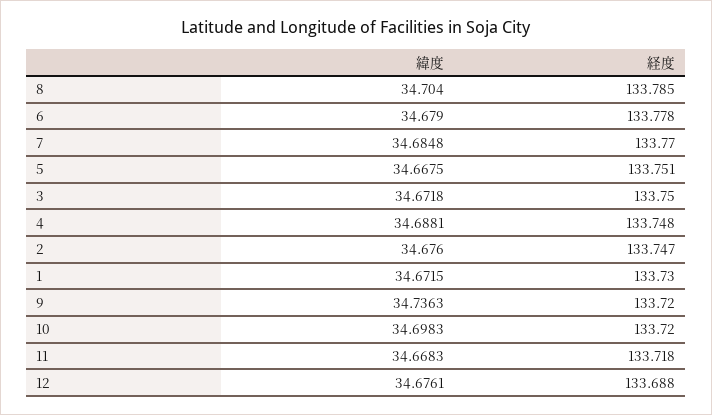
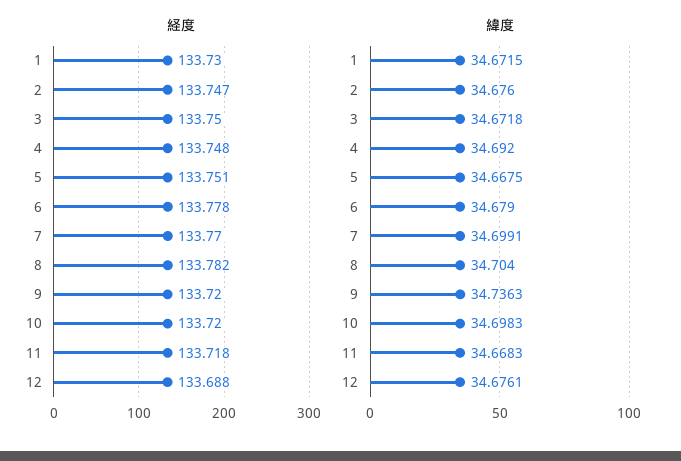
  {
    "緯度": {
      "8": 34.704,
      "6": 34.679,
-     "7": 34.6848,
+     "7": 34.6991,
      "5": 34.6675,
      "3": 34.6718,
-     "4": 34.6881,
+     "4": 34.692,
      "2": 34.676,
      "1": 34.6715,
      "9": 34.7363,
      "10": 34.6983,
      "11": 34.6683,
      "12": 34.6761
    },
    "経度": {
-     "8": 133.785,
+     "8": 133.782,
      "6": 133.778,
      "7": 133.77,
      "5": 133.751,
      "3": 133.75,
      "4": 133.748,
      "2": 133.747,
      "1": 133.73,
      "9": 133.72,
      "10": 133.72,
      "11": 133.718,
      "12": 133.688
    }
  }

